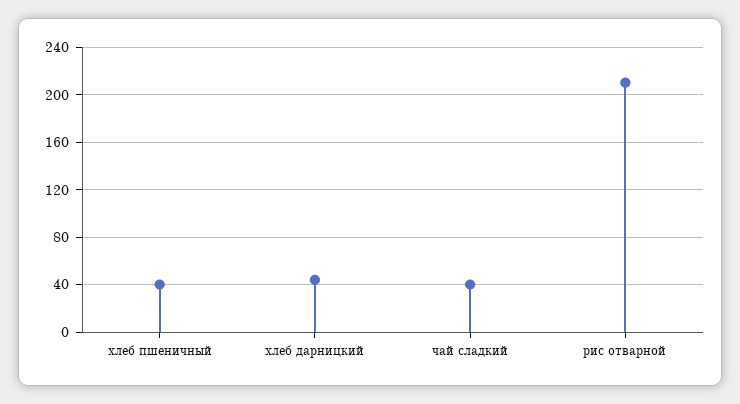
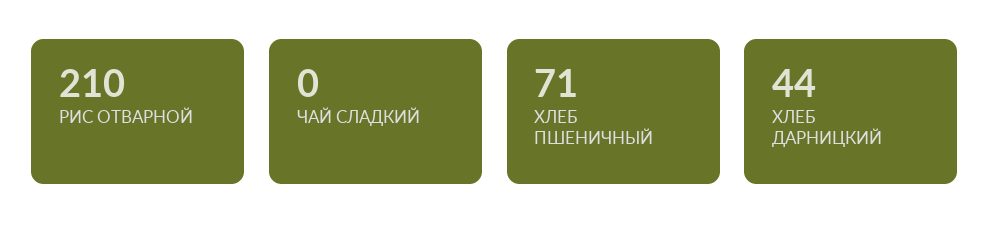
  {
-   "хлеб пшеничный": 40,
+   "хлеб пшеничный": 71,
    "хлеб дарницкий": 44,
-   "чай сладкий": 40,
+   "чай сладкий": 0,
    "рис отварной": 210
  }

